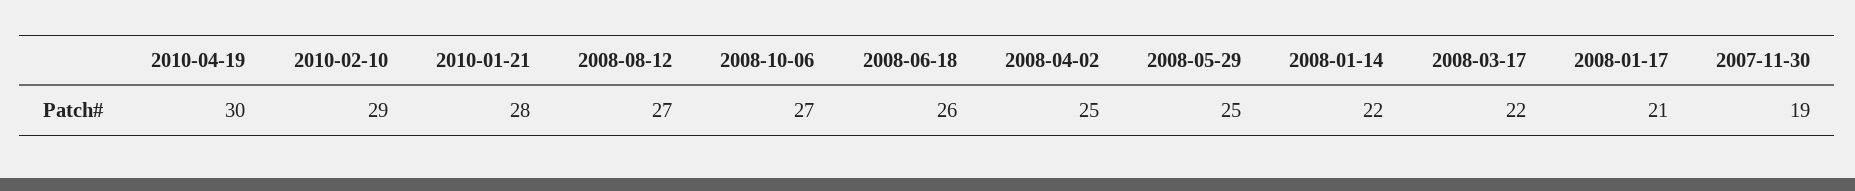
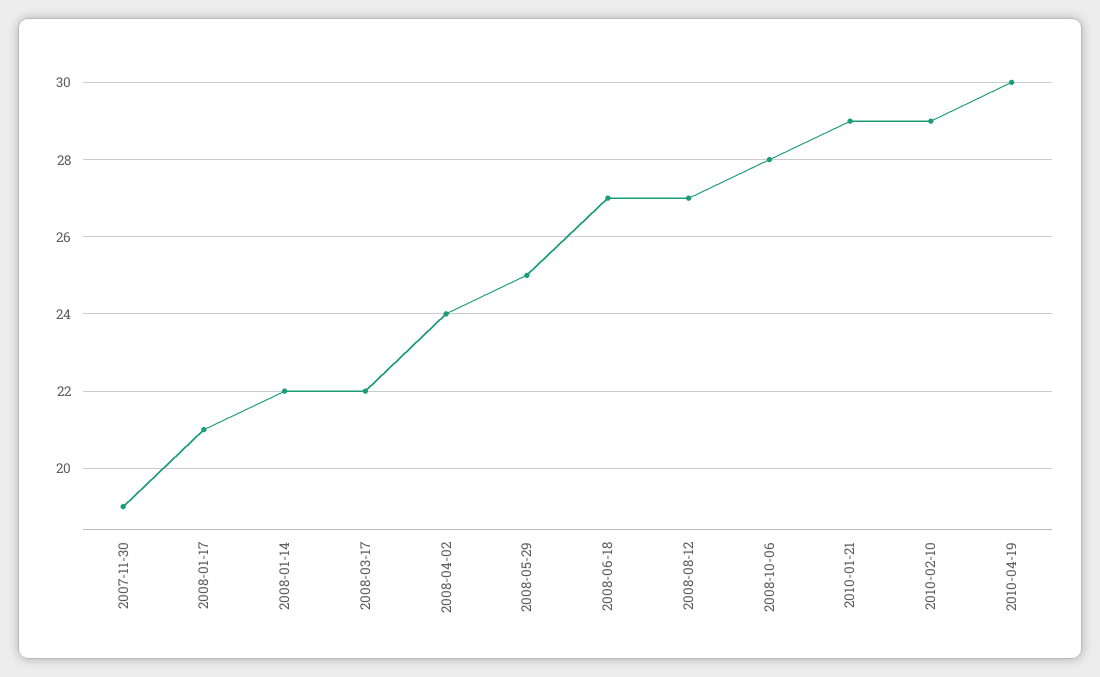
  {
    "2010-04-19": 30,
    "2010-02-10": 29,
-   "2010-01-21": 28,
+   "2010-01-21": 29,
    "2008-08-12": 27,
-   "2008-10-06": 27,
+   "2008-10-06": 28,
-   "2008-06-18": 26,
+   "2008-06-18": 27,
-   "2008-04-02": 25,
+   "2008-04-02": 24,
    "2008-05-29": 25,
    "2008-01-14": 22,
    "2008-03-17": 22,
    "2008-01-17": 21,
    "2007-11-30": 19
  }

